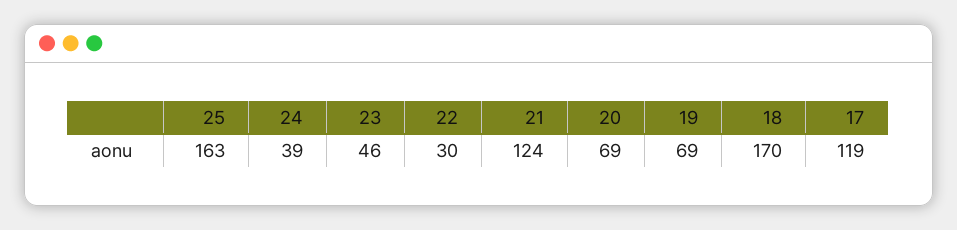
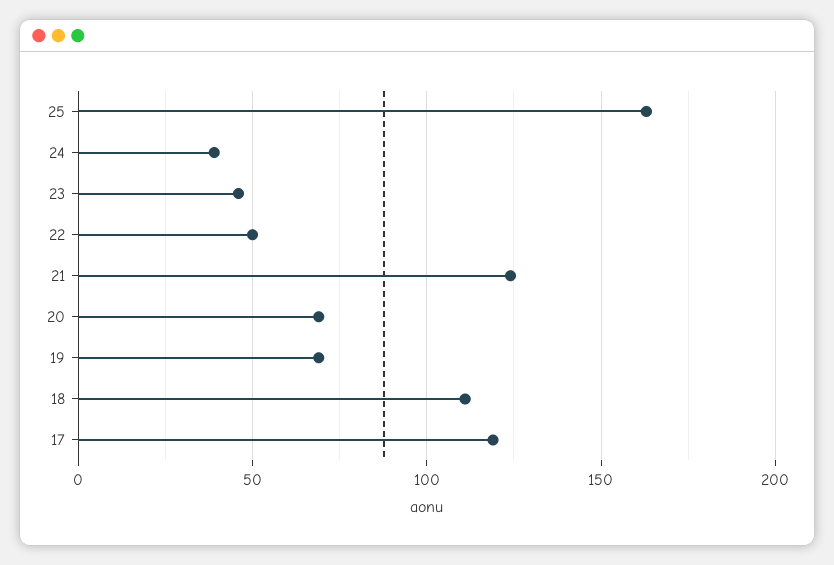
  {
    "25": 163,
    "24": 39,
    "23": 46,
-   "22": 30,
+   "22": 50,
    "21": 124,
    "20": 69,
    "19": 69,
-   "18": 170,
+   "18": 110,
    "17": 119
  }

